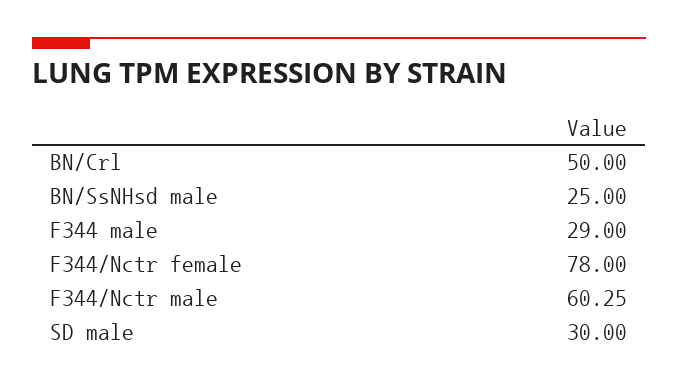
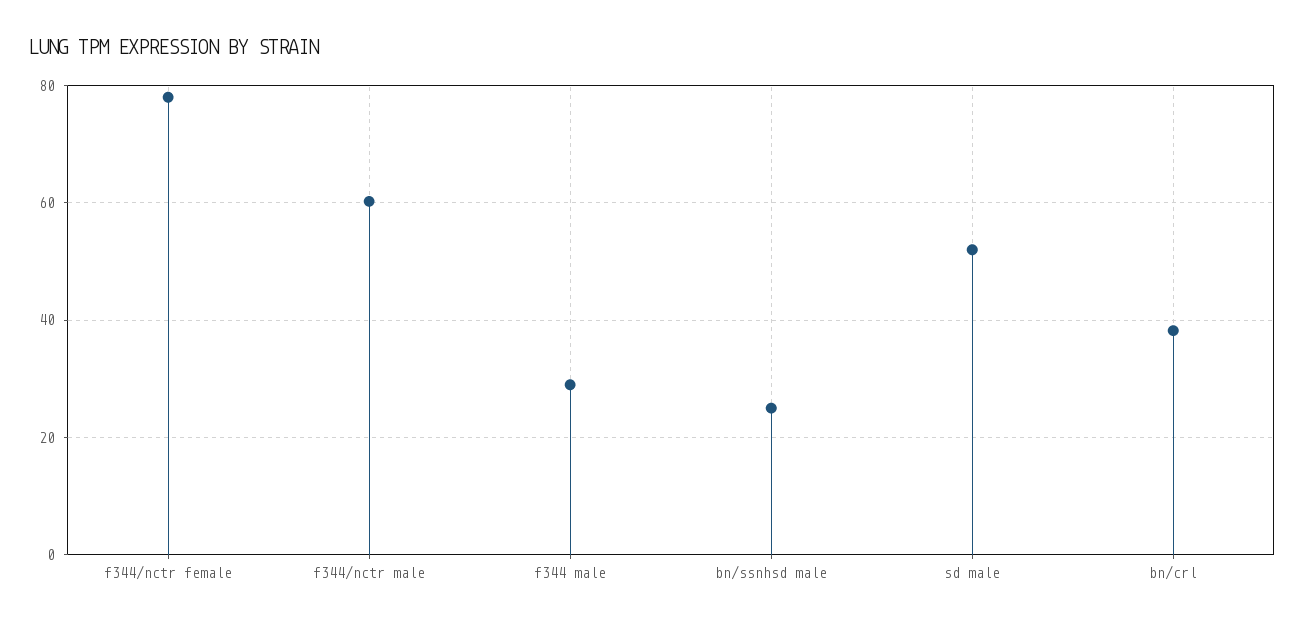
  {
-   "BN/Crl": 50,
+   "BN/Crl": 38,
    "BN/SsNHsd male": 25,
    "F344 male": 29,
    "F344/Nctr female": 78,
    "F344/Nctr male": 60.25,
-   "SD male": 30
+   "SD male": 52
  }

